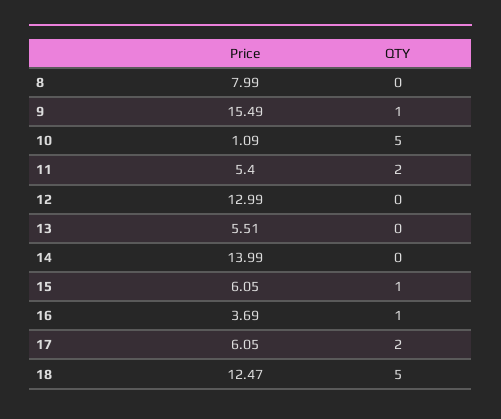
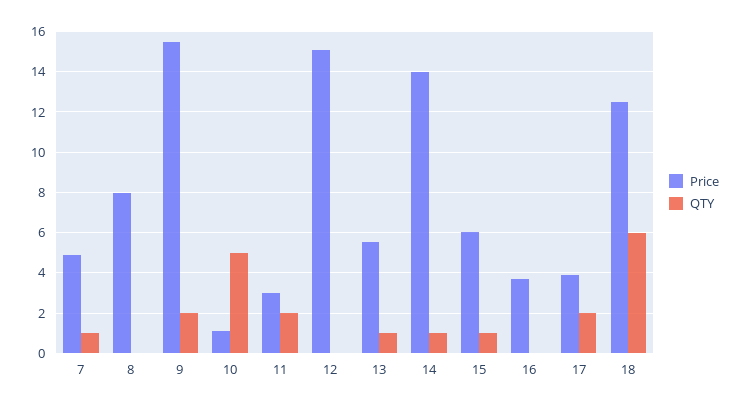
  {
    "Price": {
      "8": 7.99,
      "9": 15.49,
      "10": 1.09,
-     "11": 5.4,
+     "11": 3,
-     "12": 12.99,
+     "12": 15,
      "13": 5.51,
      "14": 13.99,
      "15": 6.05,
      "16": 3.69,
-     "17": 6.05,
+     "17": 4,
-     "18": 12.47
+     "18": 12.47,
+     "7": 5
    },
    "QTY": {
      "8": 0,
-     "9": 1,
+     "9": 2,
      "10": 5,
      "11": 2,
      "12": 0,
-     "13": 0,
+     "13": 1,
-     "14": 0,
+     "14": 1,
      "15": 1,
-     "16": 1,
+     "16": 0,
      "17": 2,
-     "18": 5
+     "18": 6,
+     "7": 1
    }
  }

